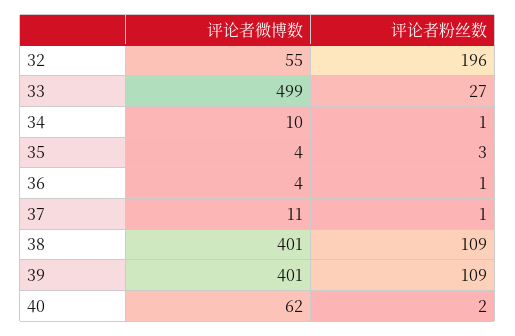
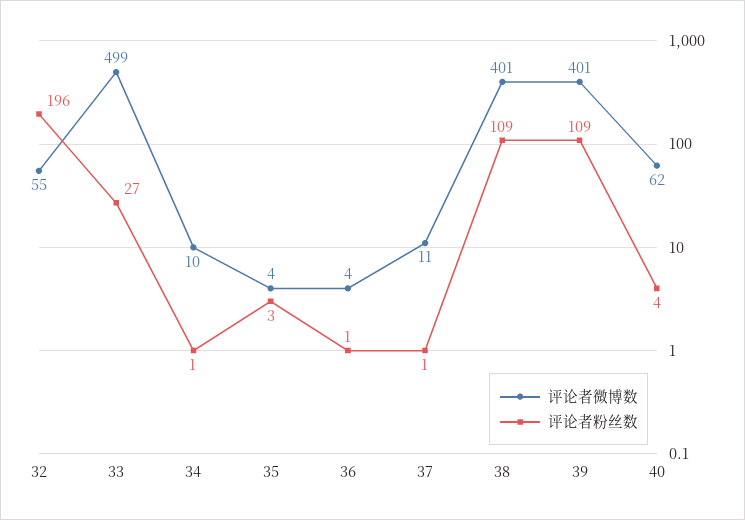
  {
    "评论者微博数": {
      "32": 55,
      "33": 499,
      "34": 10,
      "35": 4,
      "36": 4,
      "37": 11,
      "38": 401,
      "39": 401,
      "40": 62
    },
    "评论者粉丝数": {
      "32": 196,
      "33": 27,
      "34": 1,
      "35": 3,
      "36": 1,
      "37": 1,
      "38": 109,
      "39": 109,
-     "40": 2
+     "40": 4
    }
  }

